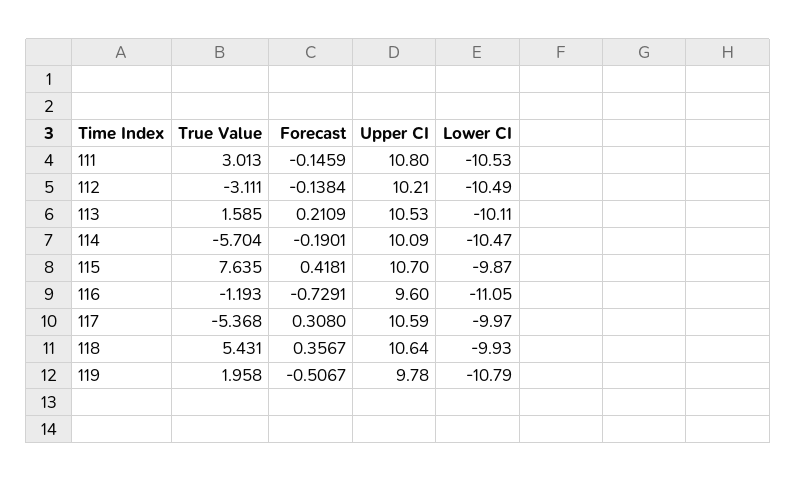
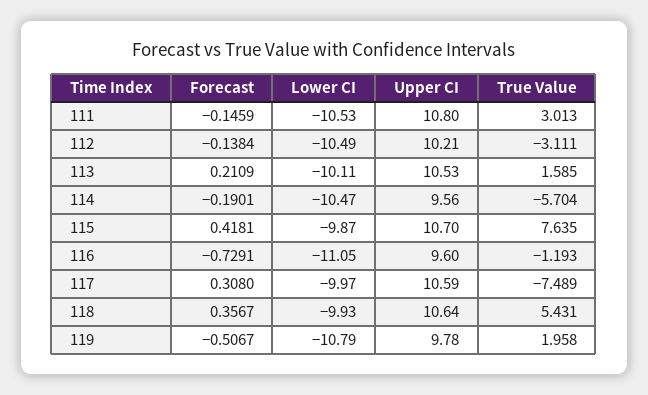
  {
    "True Value": {
      "111": 3.013,
      "112": -3.111,
      "113": 1.585,
      "114": -5.704,
      "115": 7.635,
      "116": -1.193,
-     "117": -5.368,
+     "117": -7.489,
      "118": 5.431,
      "119": 1.958
    },
    "Forecast": {
      "111": -0.1459,
      "112": -0.1384,
      "113": 0.2109,
      "114": -0.1901,
      "115": 0.4181,
      "116": -0.7291,
      "117": 0.308,
      "118": 0.3567,
      "119": -0.5067
    },
    "Upper CI": {
      "111": 10.8,
      "112": 10.21,
      "113": 10.53,
-     "114": 10.09,
+     "114": 9.56,
      "115": 10.7,
      "116": 9.6,
      "117": 10.59,
      "118": 10.64,
      "119": 9.78
    },
    "Lower CI": {
      "111": -10.53,
      "112": -10.49,
      "113": -10.11,
      "114": -10.47,
      "115": -9.87,
      "116": -11.05,
      "117": -9.97,
      "118": -9.93,
      "119": -10.79
    }
  }

